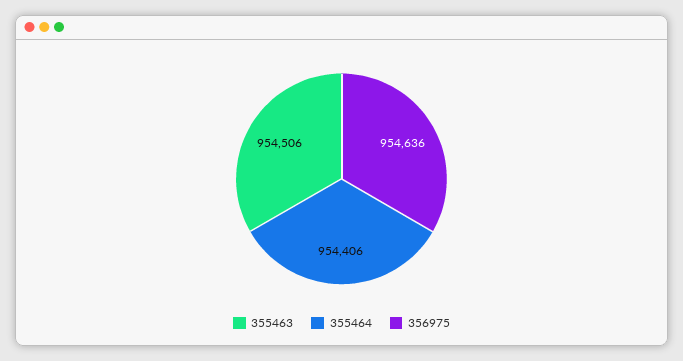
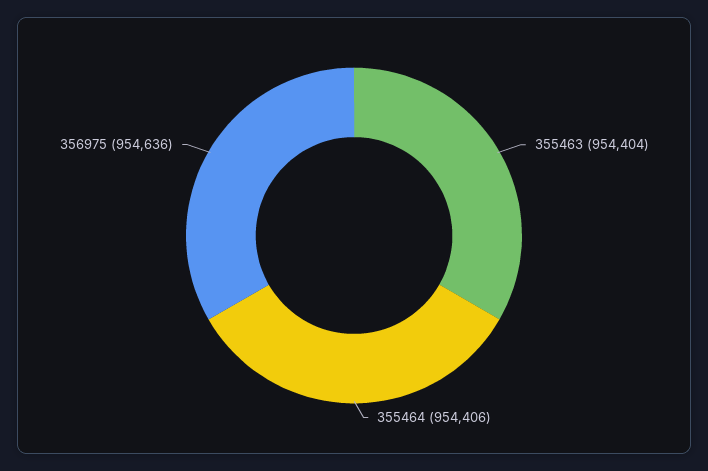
  {
-   "355463": 954506,
+   "355463": 954404,
    "355464": 954406,
    "356975": 954636
  }

